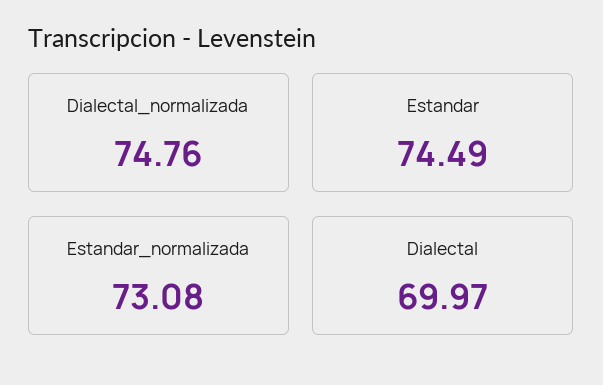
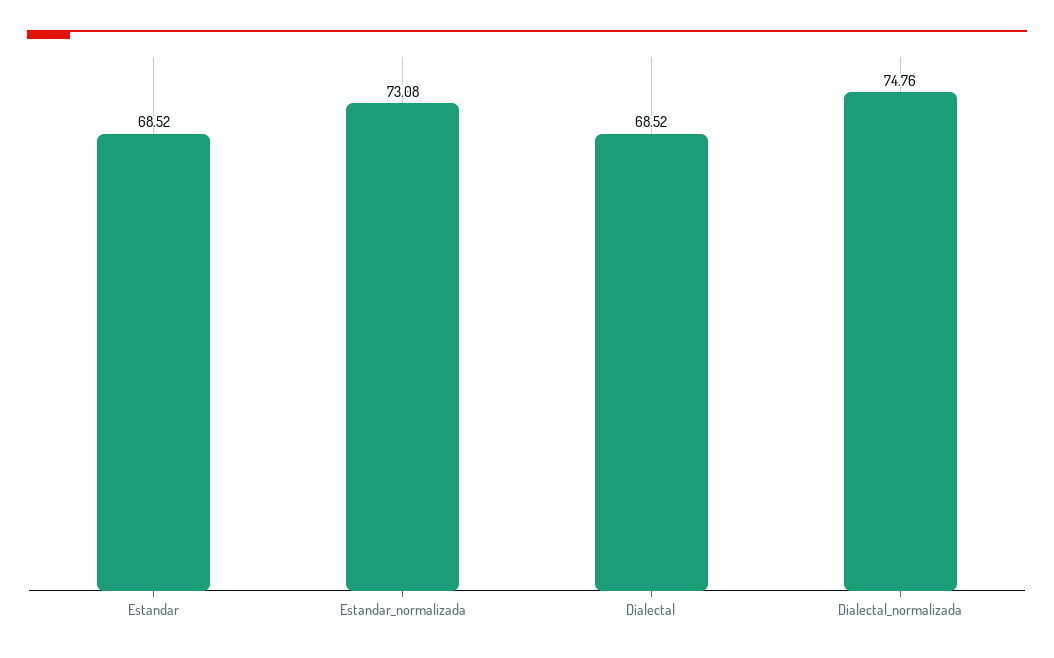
  {
    "Dialectal_normalizada": 74.76,
-   "Estandar": 74.49,
+   "Estandar": 68.52,
    "Estandar_normalizada": 73.08,
-   "Dialectal": 69.97
+   "Dialectal": 68.52
  }

